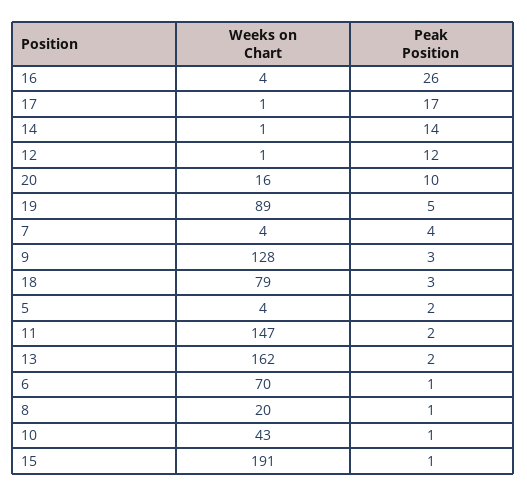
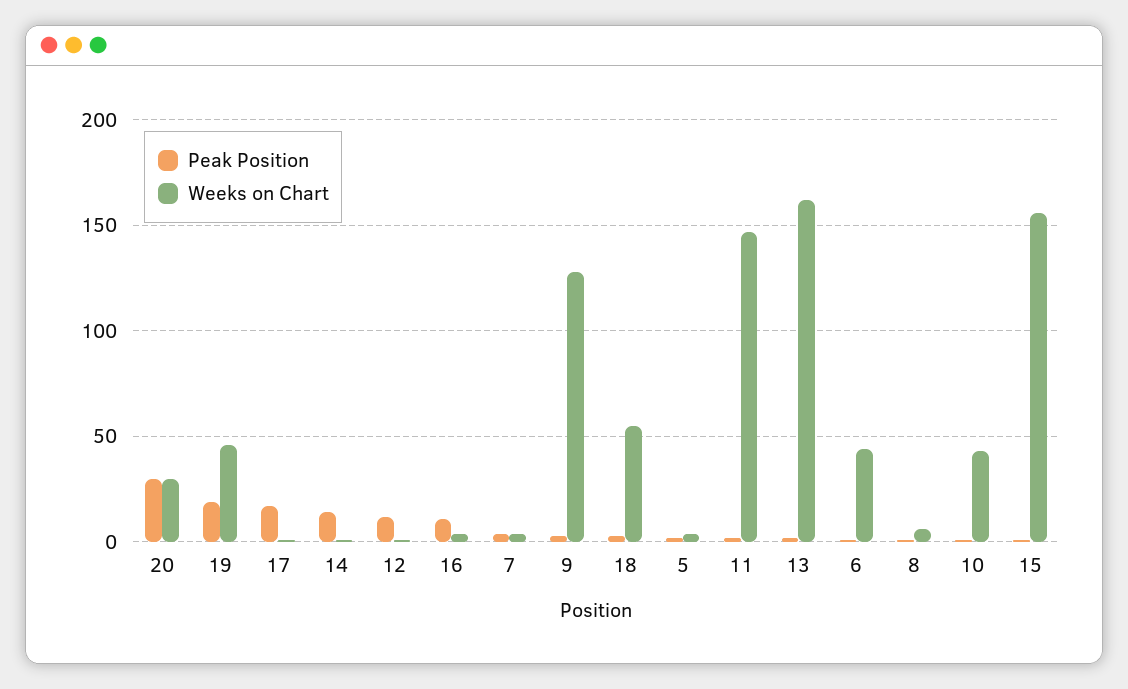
  {
    "Weeks on Chart": {
      "16": 4,
      "17": 1,
      "14": 1,
      "12": 1,
-     "20": 16,
+     "20": 30,
-     "19": 89,
+     "19": 45,
      "7": 4,
      "9": 128,
-     "18": 79,
+     "18": 55,
      "5": 4,
      "11": 147,
      "13": 162,
-     "6": 70,
+     "6": 45,
-     "8": 20,
+     "8": 5,
      "10": 43,
-     "15": 191
+     "15": 155
    },
    "Peak Position": {
-     "16": 26,
+     "16": 10,
      "17": 17,
      "14": 14,
      "12": 12,
-     "20": 10,
+     "20": 30,
-     "19": 5,
+     "19": 20,
      "7": 4,
      "9": 3,
      "18": 3,
      "5": 2,
      "11": 2,
      "13": 2,
      "6": 1,
      "8": 1,
      "10": 1,
      "15": 1
    }
  }

